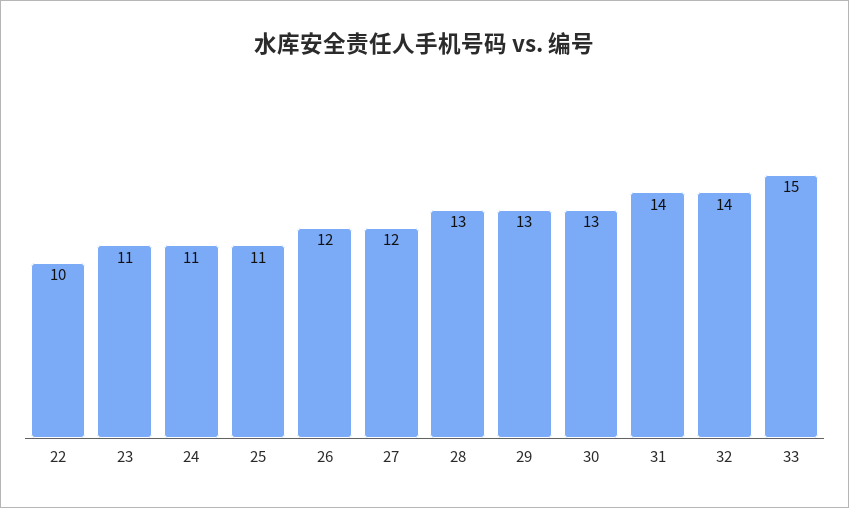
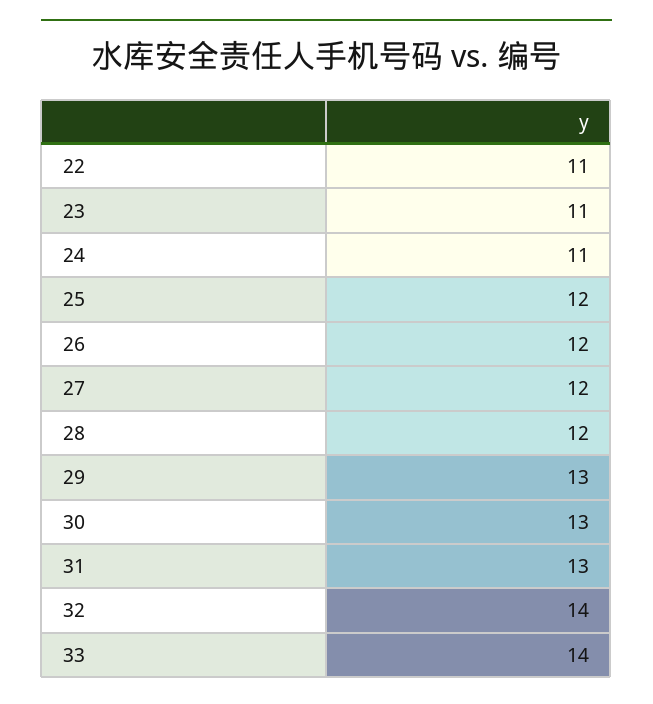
  {
-   "22": 10,
+   "22": 11,
    "23": 11,
    "24": 11,
-   "25": 11,
+   "25": 12,
    "26": 12,
    "27": 12,
-   "28": 13,
+   "28": 12,
    "29": 13,
    "30": 13,
-   "31": 14,
+   "31": 13,
    "32": 14,
-   "33": 15
+   "33": 14
  }

